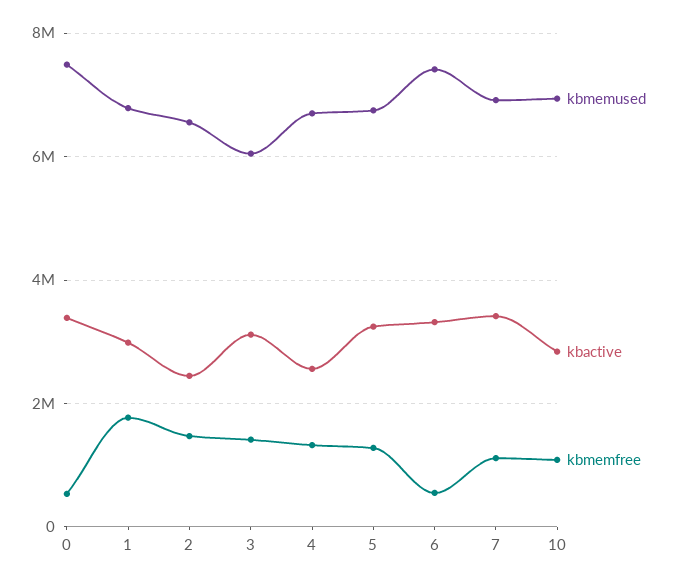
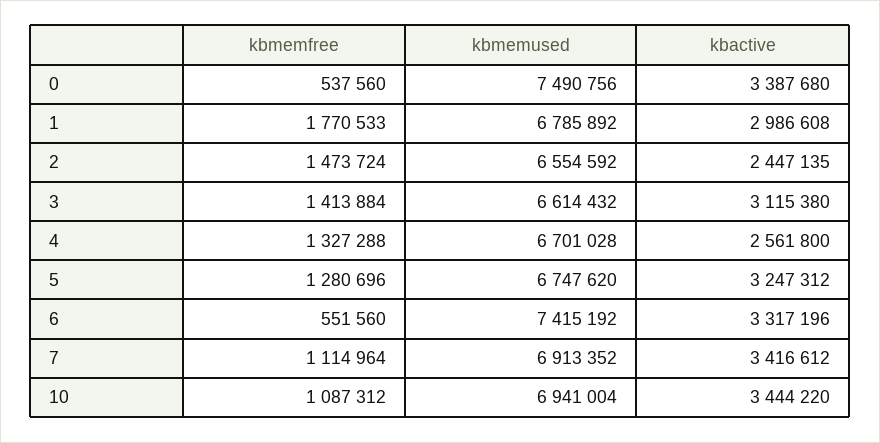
  {
    "kbmemused": {
      "0": 7490756,
      "1": 6785892,
      "2": 6554592,
-     "3": 6000000,
+     "3": 6614432,
      "4": 6701028,
      "5": 6747620,
      "6": 7415192,
      "7": 6913352,
      "10": 6941004
    },
    "kbactive": {
      "0": 3387680,
      "1": 2986608,
      "2": 2447135,
      "3": 3115380,
      "4": 2561800,
      "5": 3247312,
      "6": 3317196,
      "7": 3416612,
-     "10": 2800000
+     "10": 3444220
    },
    "kbmemfree": {
      "0": 537560,
      "1": 1770533,
      "2": 1473724,
      "3": 1413884,
      "4": 1327288,
      "5": 1280696,
      "6": 551560,
      "7": 1114964,
      "10": 1087312
    }
  }

